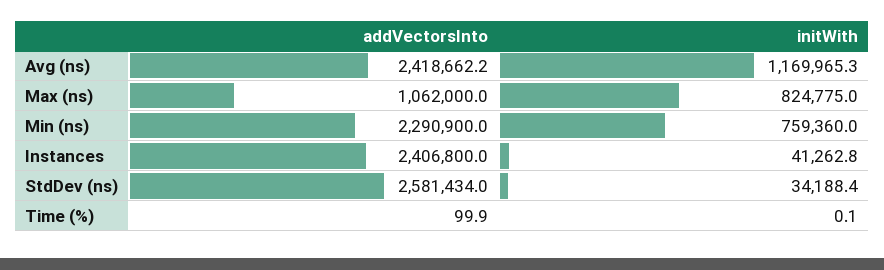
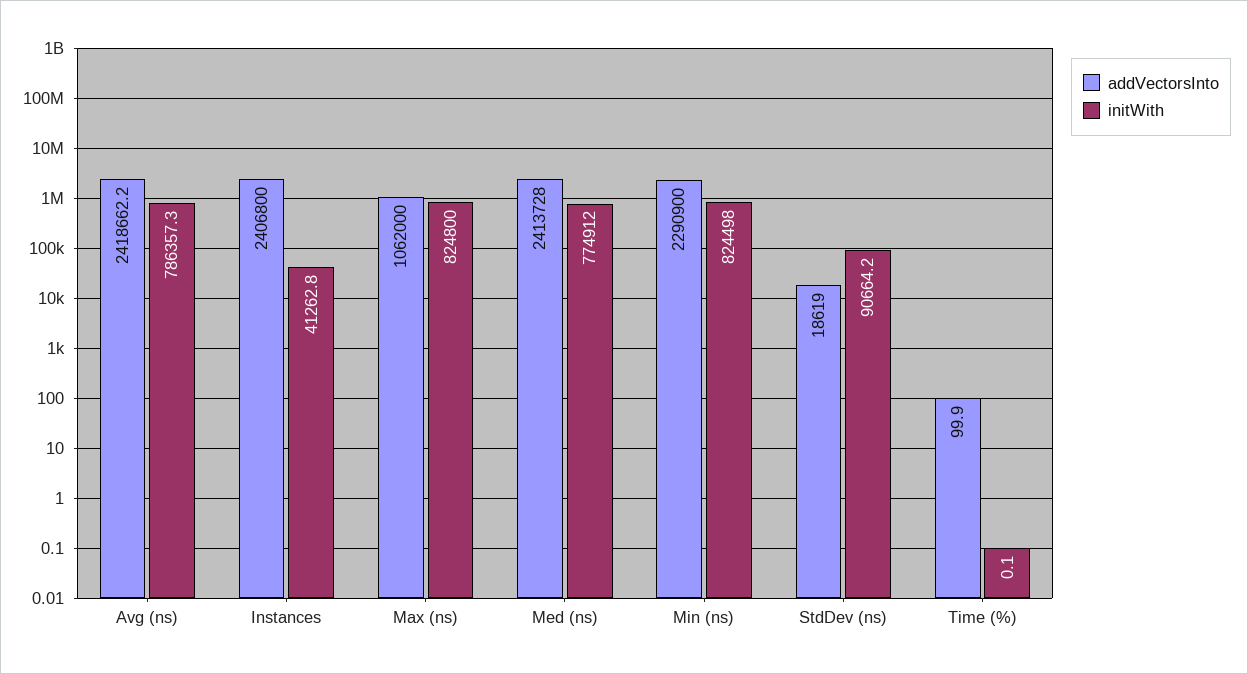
  {
    "addVectorsInto": {
      "Avg (ns)": 2418662.2,
      "Max (ns)": 1062000,
      "Min (ns)": 2290900,
      "Instances": 2406800,
-     "StdDev (ns)": 2581434,
+     "StdDev (ns)": 18619,
-     "Time (%)": 99.9
+     "Time (%)": 99.9,
+     "Med (ns)": 2413728
    },
    "initWith": {
-     "Avg (ns)": 1169965.3,
+     "Avg (ns)": 786357.3,
-     "Max (ns)": 824775,
+     "Max (ns)": 824800,
-     "Min (ns)": 759360,
+     "Min (ns)": 824498,
      "Instances": 41262.8,
-     "StdDev (ns)": 34188.4,
+     "StdDev (ns)": 90664.2,
-     "Time (%)": 0.1
+     "Time (%)": 0.1,
+     "Med (ns)": 774912
    }
  }

